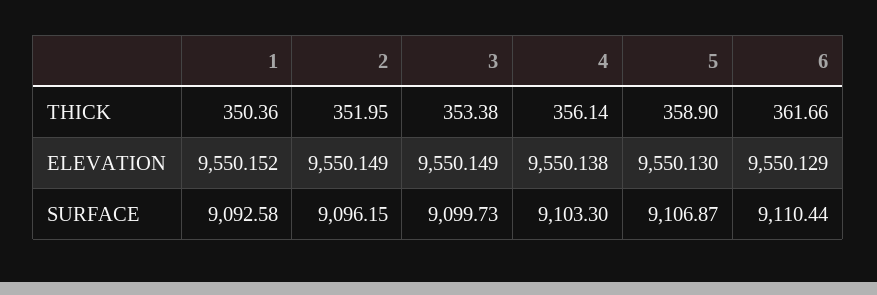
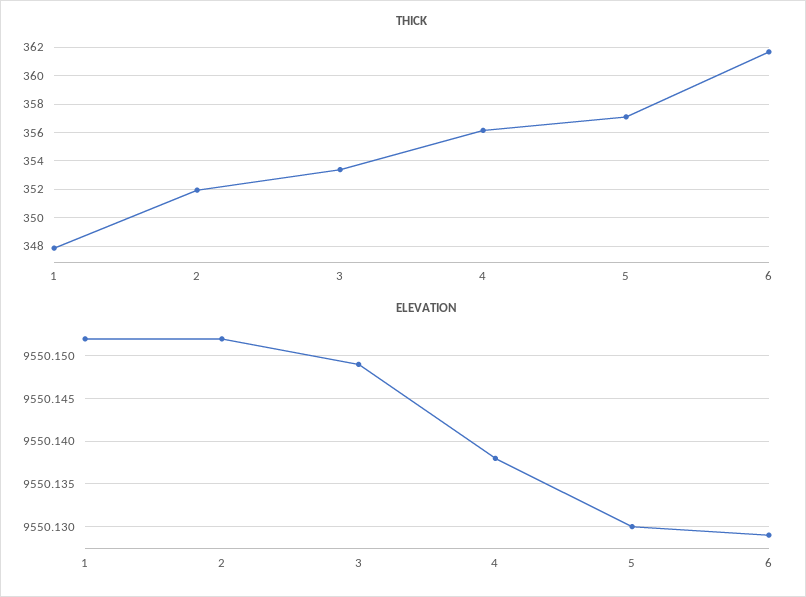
  {
    "THICK": {
-     "1": 350.36,
+     "1": 348,
      "2": 351.95,
      "3": 353.38,
      "4": 356.14,
-     "5": 358.9,
+     "5": 357,
      "6": 361.66
    },
    "ELEVATION": {
      "1": 9550.152,
-     "2": 9550.149,
+     "2": 9550.152,
      "3": 9550.149,
      "4": 9550.138,
      "5": 9550.13,
      "6": 9550.129
-   },
+   }
-   "SURFACE": {
-     "1": 9092.58,
-     "2": 9096.15,
-     "3": 9099.73,
-     "4": 9103.3,
-     "5": 9106.87,
-     "6": 9110.44
-   }
  }

